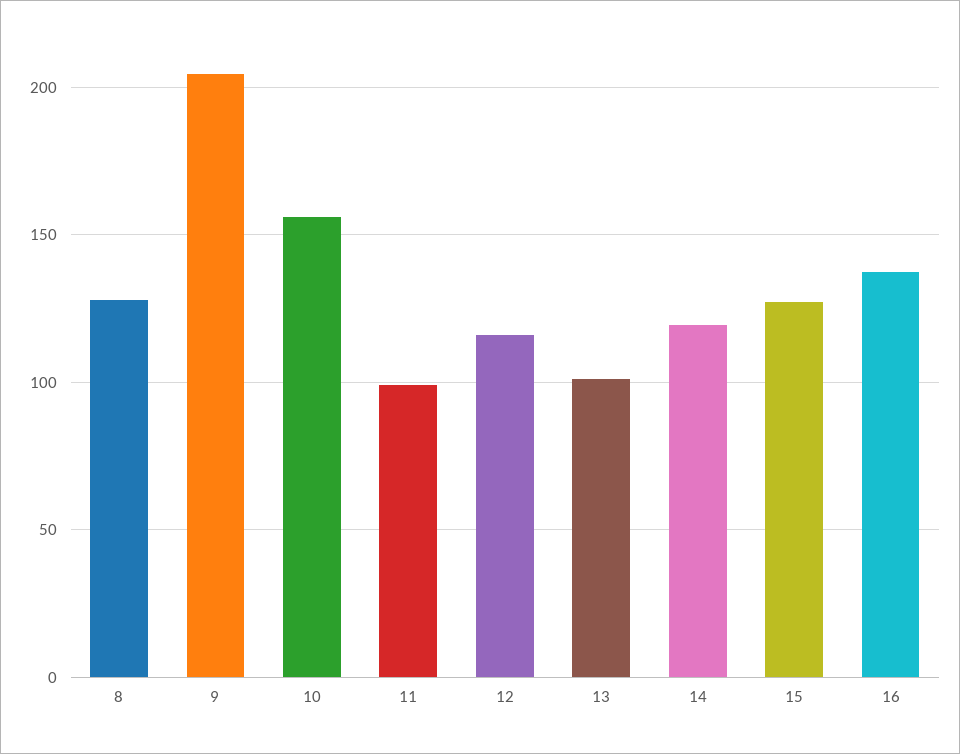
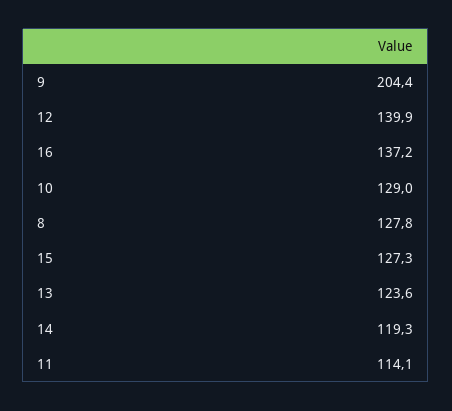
  {
    "8": 127.8,
    "9": 204.4,
-   "10": 155,
+   "10": 129,
-   "11": 100,
+   "11": 114.1,
-   "12": 115,
+   "12": 139.9,
-   "13": 100,
+   "13": 123.6,
    "14": 119.3,
    "15": 127.3,
    "16": 137.2
  }

